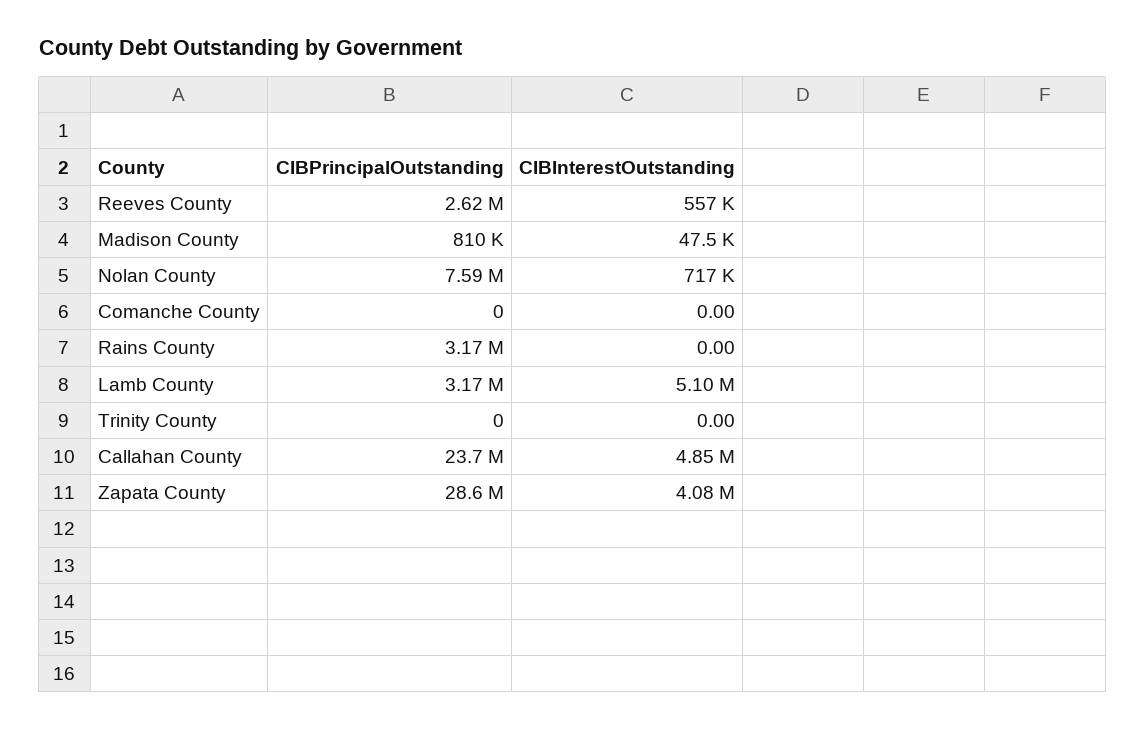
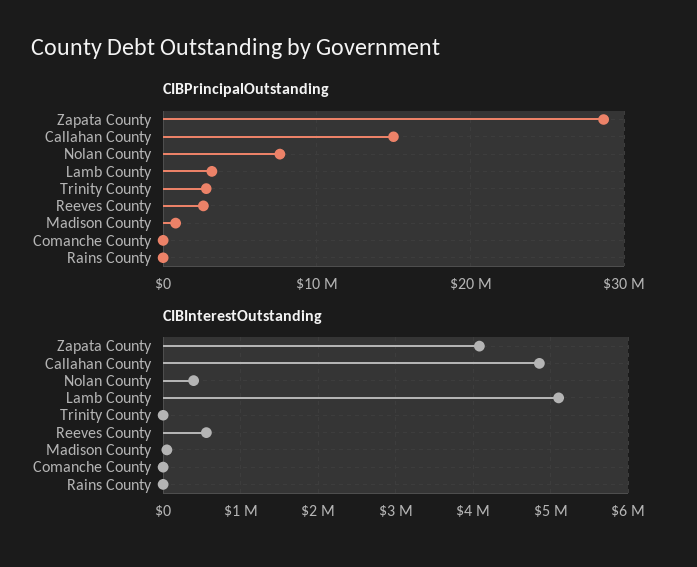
  {
    "CIBPrincipalOutstanding": {
      "Reeves County": 2620000,
      "Madison County": 810000,
      "Nolan County": 7590000,
      "Comanche County": 0,
-     "Rains County": 3170000,
+     "Rains County": 0,
      "Lamb County": 3170000,
-     "Trinity County": 0,
+     "Trinity County": 3000000,
-     "Callahan County": 23700000,
+     "Callahan County": 15000000,
      "Zapata County": 28600000
    },
    "CIBInterestOutstanding": {
      "Reeves County": 557000,
      "Madison County": 47500,
-     "Nolan County": 717000,
+     "Nolan County": 400000,
      "Comanche County": 0,
      "Rains County": 0,
      "Lamb County": 5100000,
      "Trinity County": 0,
      "Callahan County": 4850000,
      "Zapata County": 4080000
    }
  }

